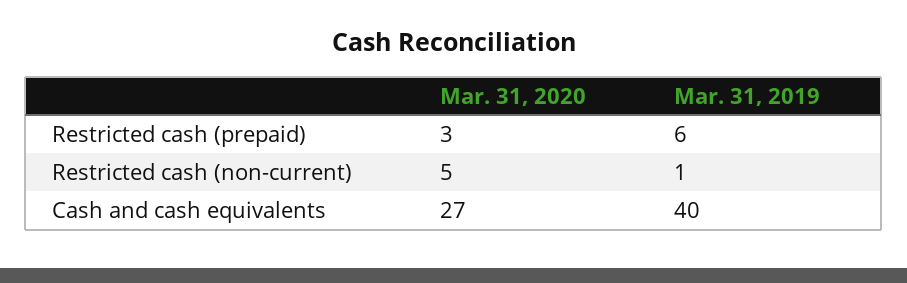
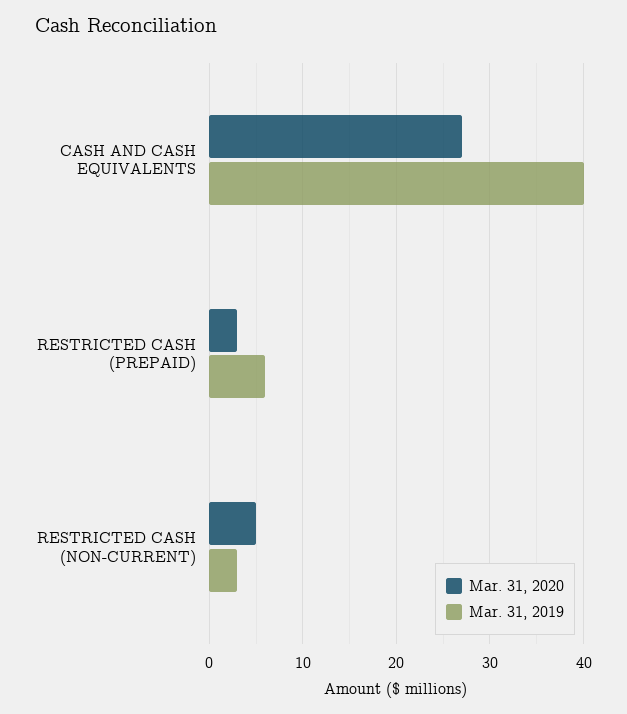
  {
    "Mar. 31, 2020": {
      "Restricted cash (prepaid)": 3,
      "Restricted cash (non-current)": 5,
      "Cash and cash equivalents": 27
    },
    "Mar. 31, 2019": {
      "Restricted cash (prepaid)": 6,
-     "Restricted cash (non-current)": 1,
+     "Restricted cash (non-current)": 3,
      "Cash and cash equivalents": 40
    }
  }

